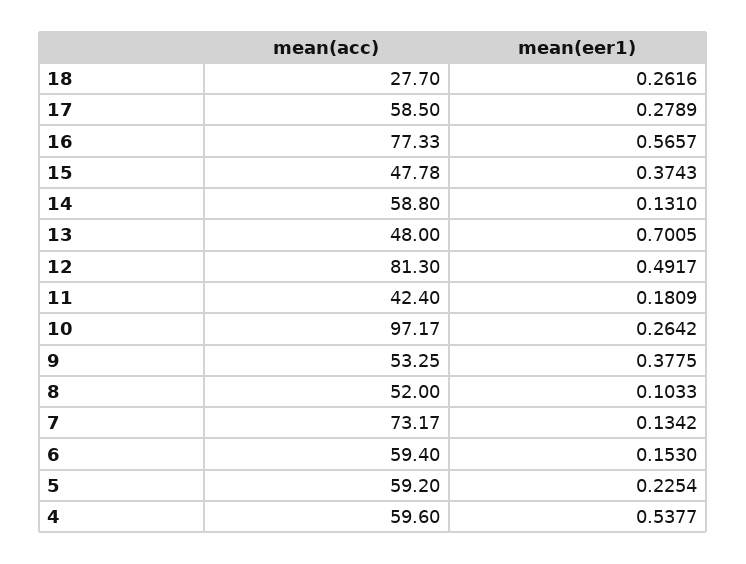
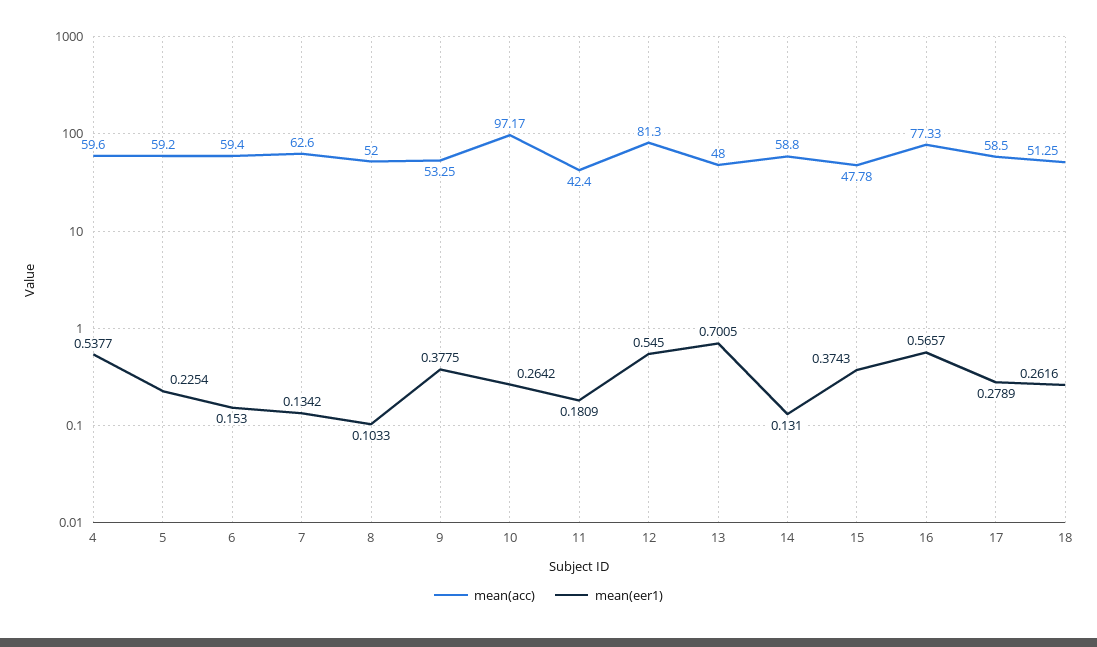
  {
    "mean(acc)": {
-     "18": 27.7,
+     "18": 51.25,
      "17": 58.5,
      "16": 77.33,
      "15": 47.78,
      "14": 58.8,
      "13": 48,
      "12": 81.3,
      "11": 42.4,
      "10": 97.17,
      "9": 53.25,
      "8": 52,
-     "7": 73.17,
+     "7": 62.6,
      "6": 59.4,
      "5": 59.2,
      "4": 59.6
    },
    "mean(eer1)": {
      "18": 0.2616,
      "17": 0.2789,
      "16": 0.5657,
      "15": 0.3743,
      "14": 0.131,
      "13": 0.7005,
-     "12": 0.4917,
+     "12": 0.545,
      "11": 0.1809,
      "10": 0.2642,
      "9": 0.3775,
      "8": 0.1033,
      "7": 0.1342,
      "6": 0.153,
      "5": 0.2254,
      "4": 0.5377
    }
  }

